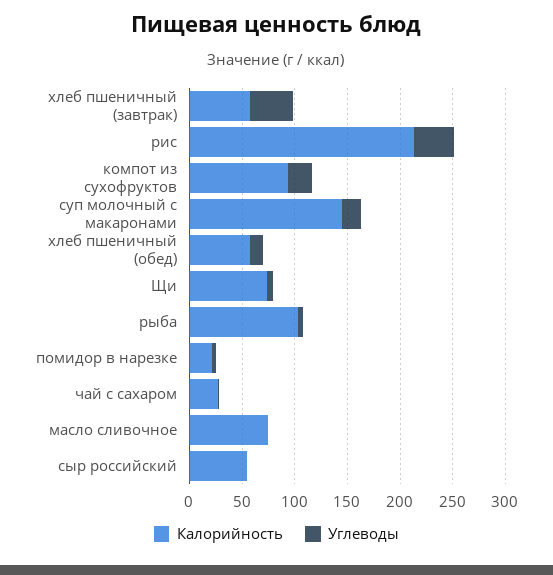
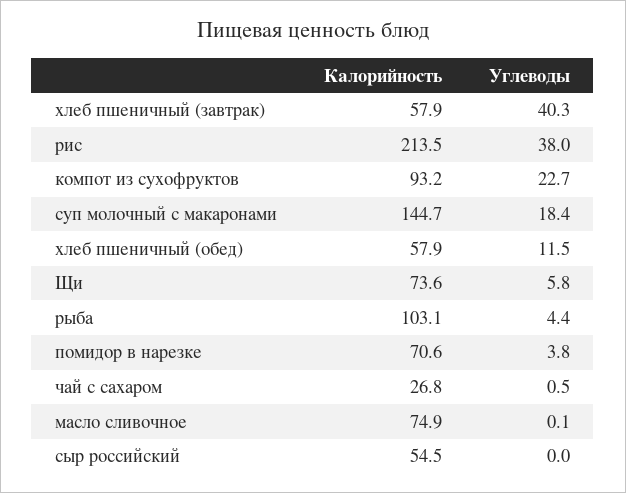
  {
    "Калорийность": {
      "хлеб пшеничный (завтрак)": 57.9,
      "рис": 213.5,
      "компот из сухофруктов": 93.2,
      "суп молочный с макаронами": 144.7,
      "хлеб пшеничный (обед)": 57.9,
      "Щи": 73.6,
      "рыба": 103.1,
-     "помидор в нарезке": 20,
+     "помидор в нарезке": 70.6,
      "чай с сахаром": 26.8,
      "масло сливочное": 74.9,
      "сыр российский": 54.5
    },
    "Углеводы": {
      "хлеб пшеничный (завтрак)": 40.3,
      "рис": 38,
      "компот из сухофруктов": 22.7,
      "суп молочный с макаронами": 18.4,
      "хлеб пшеничный (обед)": 11.5,
      "Щи": 5.8,
      "рыба": 4.4,
      "помидор в нарезке": 3.8,
      "чай с сахаром": 0.5,
      "масло сливочное": 0.1,
      "сыр российский": 0
    }
  }

